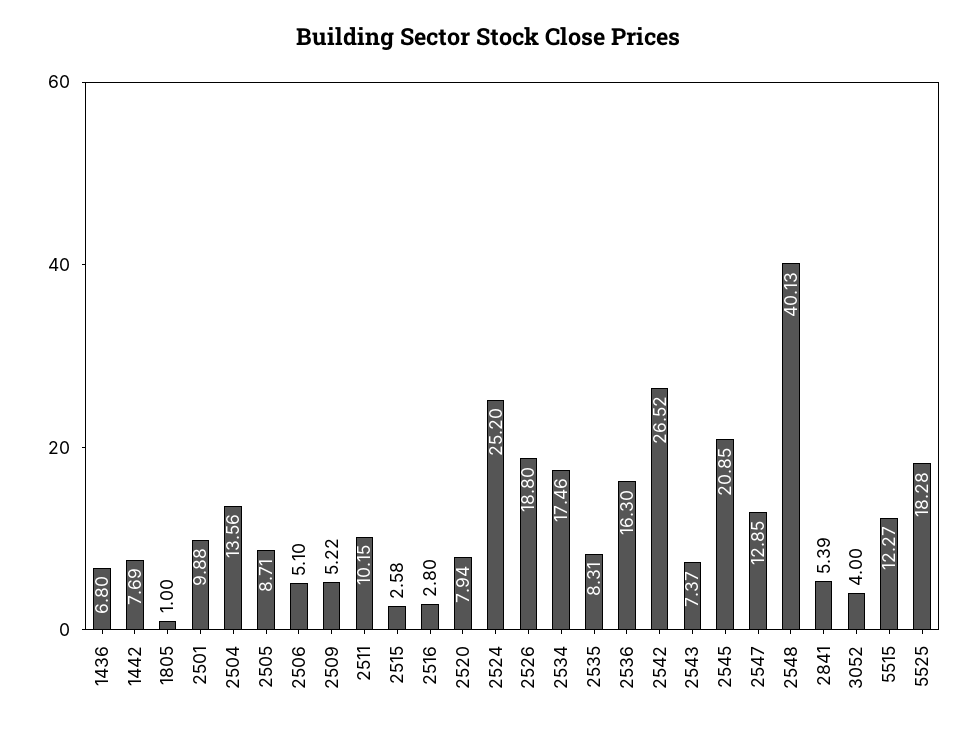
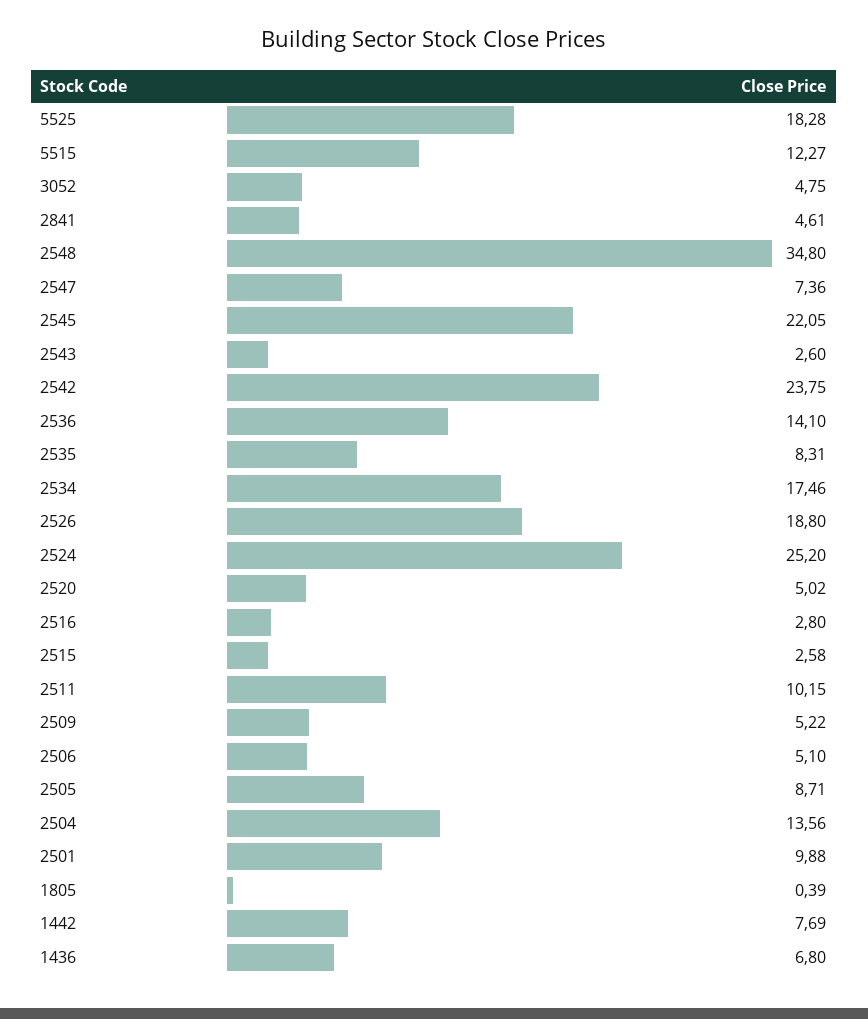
  {
    "1436": 6.8,
    "1442": 7.69,
-   "1805": 1,
+   "1805": 0.39,
    "2501": 9.88,
    "2504": 13.56,
    "2505": 8.71,
    "2506": 5.1,
    "2509": 5.22,
    "2511": 10.15,
    "2515": 2.58,
    "2516": 2.8,
-   "2520": 7.94,
+   "2520": 5.02,
    "2524": 25.2,
    "2526": 18.8,
    "2534": 17.46,
    "2535": 8.31,
-   "2536": 16.3,
+   "2536": 14.1,
-   "2542": 26.52,
+   "2542": 23.75,
-   "2543": 7.37,
+   "2543": 2.6,
-   "2545": 20.85,
+   "2545": 22.05,
-   "2547": 12.85,
+   "2547": 7.36,
-   "2548": 40.13,
+   "2548": 34.8,
-   "2841": 5.39,
+   "2841": 4.61,
-   "3052": 4,
+   "3052": 4.75,
    "5515": 12.27,
    "5525": 18.28
  }

